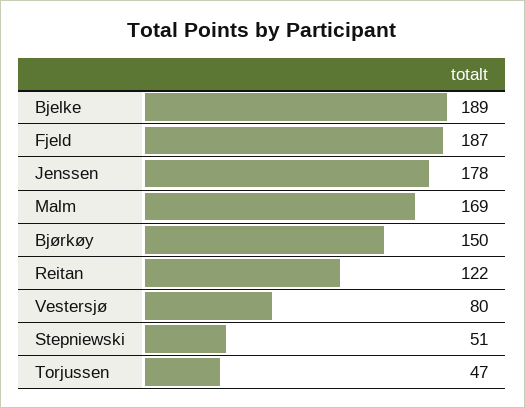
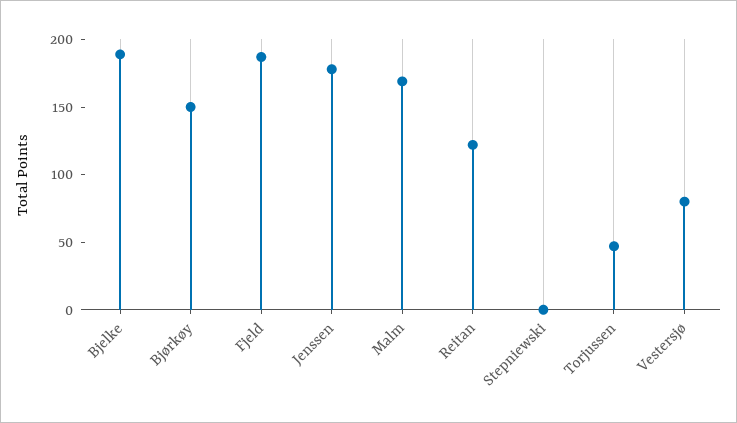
  {
    "Bjelke": 189,
    "Fjeld": 187,
    "Jenssen": 178,
    "Malm": 169,
    "Bjørkøy": 150,
    "Reitan": 122,
    "Vestersjø": 80,
-   "Stepniewski": 51,
+   "Stepniewski": 0,
    "Torjussen": 47
  }

